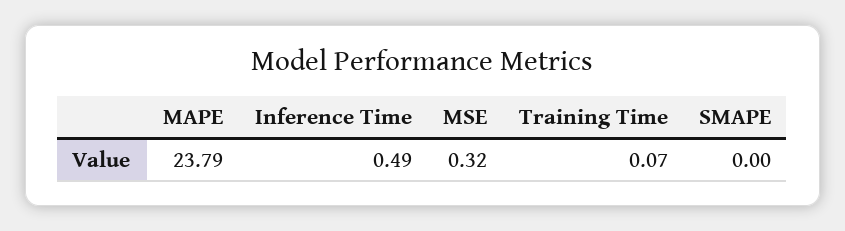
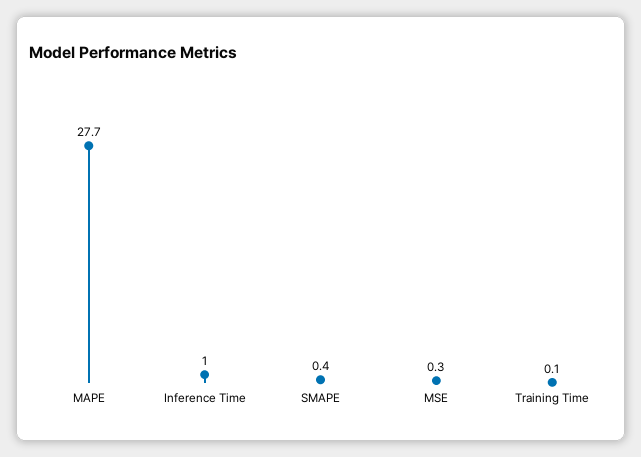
  {
-   "MAPE": 23.79,
+   "MAPE": 27.7,
-   "Inference Time": 0.49,
+   "Inference Time": 1,
    "MSE": 0.32,
    "Training Time": 0.07,
-   "SMAPE": 0
+   "SMAPE": 0.4
  }

